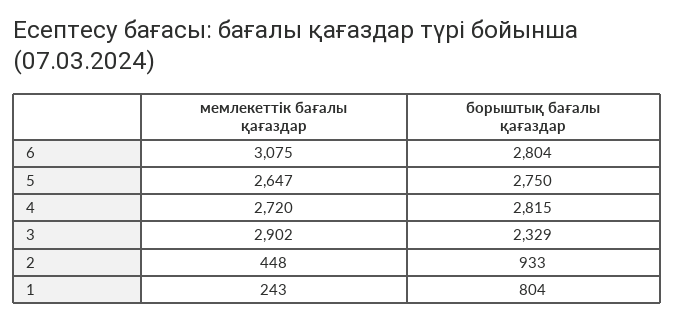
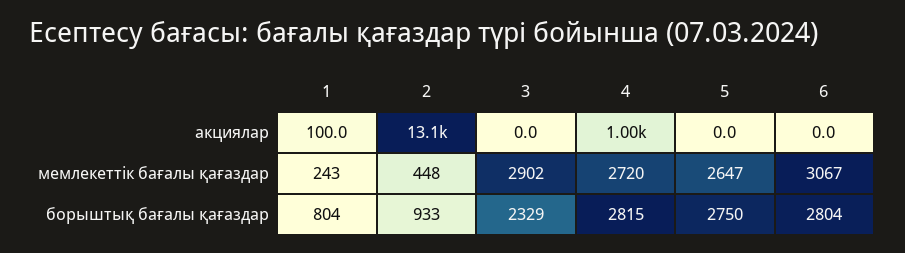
  {
    "мемлекеттік бағалы қағаздар": {
-     "6": 3075,
+     "6": 3067,
      "5": 2647,
      "4": 2720,
      "3": 2902,
      "2": 448,
      "1": 243
    },
    "борыштық бағалы қағаздар": {
      "6": 2804,
      "5": 2750,
      "4": 2815,
      "3": 2329,
      "2": 933,
      "1": 804
-   }
+   },
+   "акциялар": {
+     "1": 100,
+     "2": 13100,
+     "3": 0,
+     "4": 1000,
+     "5": 0,
+     "6": 0
+   }
  }

